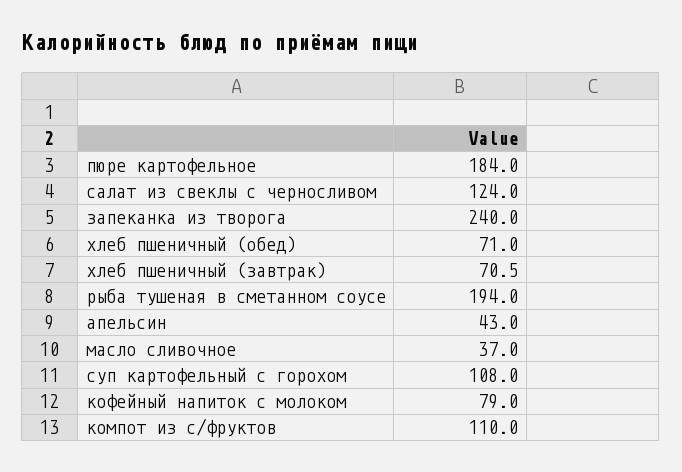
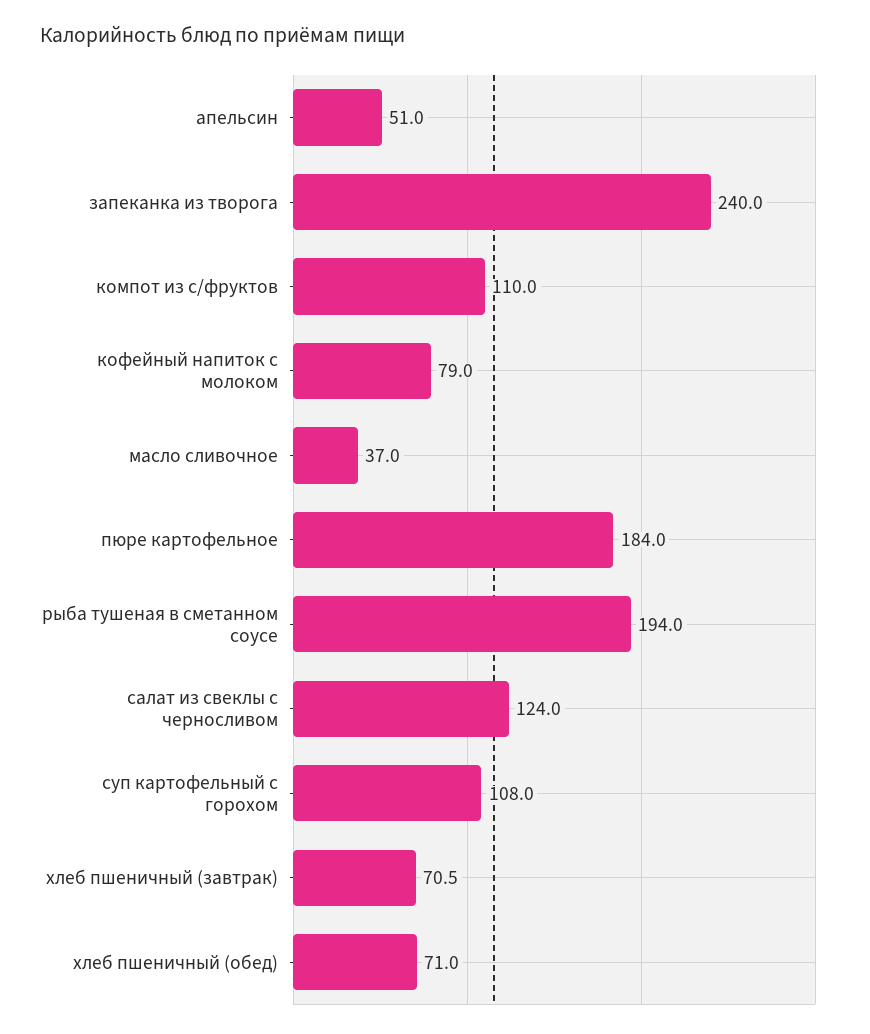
  {
    "пюре картофельное": 184,
    "салат из свеклы с черносливом": 124,
    "запеканка из творога": 240,
    "хлеб пшеничный (обед)": 71,
    "хлеб пшеничный (завтрак)": 70.5,
    "рыба тушеная в сметанном соусе": 194,
-   "апельсин": 43,
+   "апельсин": 51,
    "масло сливочное": 37,
    "суп картофельный с горохом": 108,
    "кофейный напиток с молоком": 79,
    "компот из с/фруктов": 110
  }

